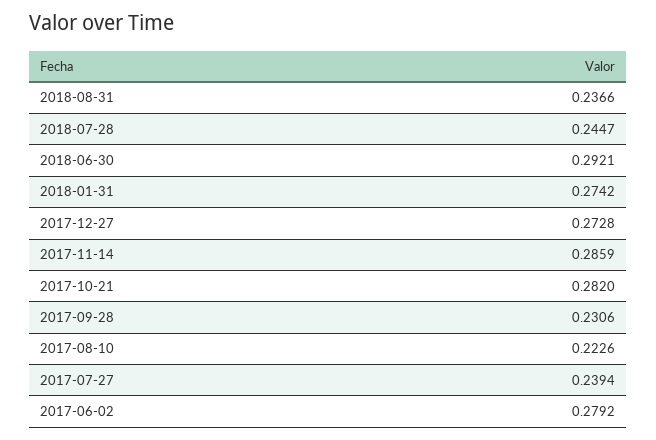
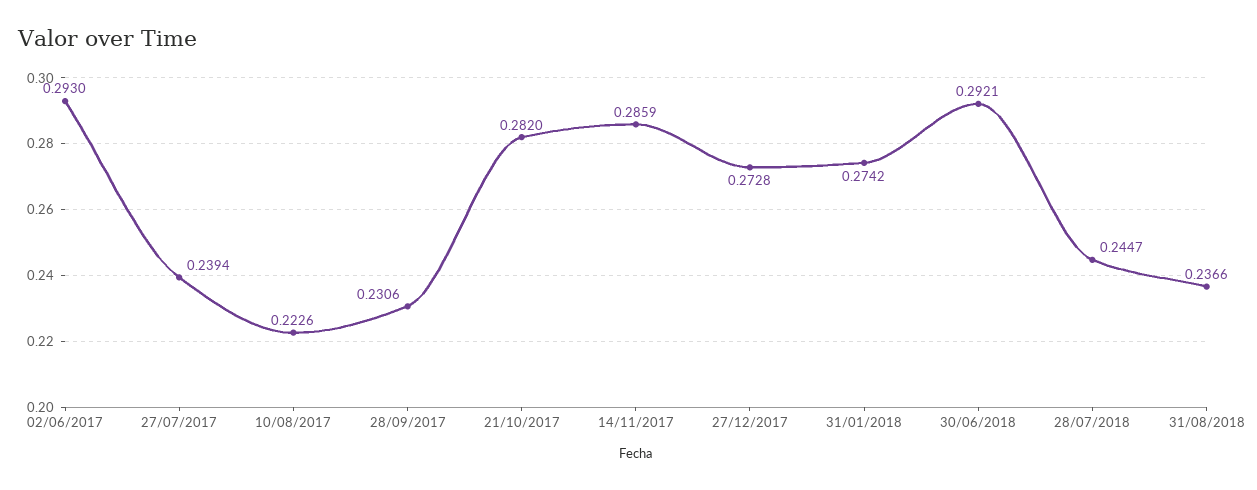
  {
    "2018-08-31": 0.2366,
    "2018-07-28": 0.2447,
    "2018-06-30": 0.2921,
    "2018-01-31": 0.2742,
    "2017-12-27": 0.2728,
    "2017-11-14": 0.2859,
    "2017-10-21": 0.282,
    "2017-09-28": 0.2306,
    "2017-08-10": 0.2226,
    "2017-07-27": 0.2394,
-   "2017-06-02": 0.2792
+   "2017-06-02": 0.293
  }

